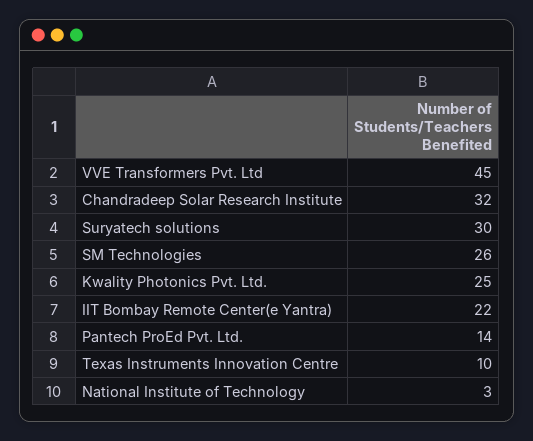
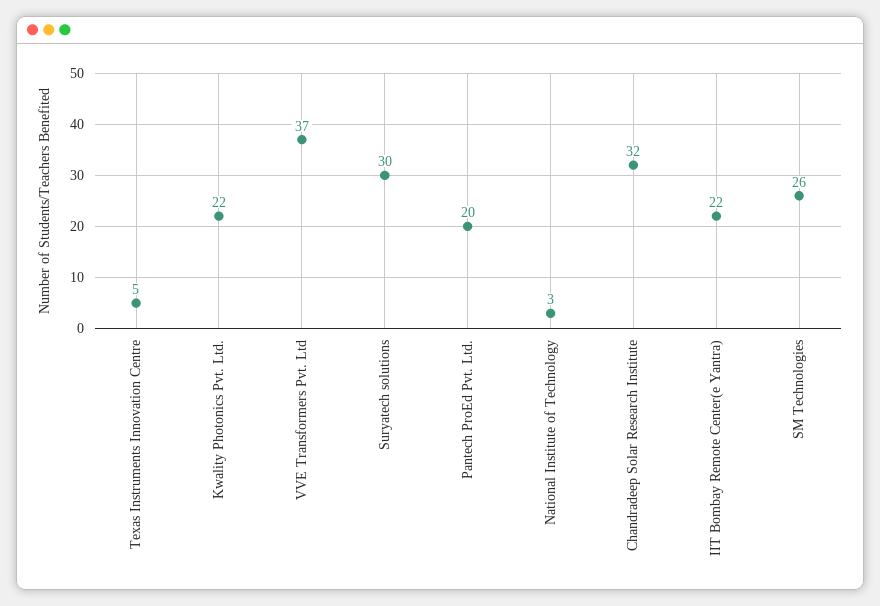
  {
-   "VVE Transformers Pvt. Ltd": 45,
+   "VVE Transformers Pvt. Ltd": 37,
    "Chandradeep Solar Research Institute": 32,
    "Suryatech solutions": 30,
    "SM Technologies": 26,
-   "Kwality Photonics Pvt. Ltd.": 25,
+   "Kwality Photonics Pvt. Ltd.": 22,
    "IIT Bombay Remote Center(e Yantra)": 22,
-   "Pantech ProEd Pvt. Ltd.": 14,
+   "Pantech ProEd Pvt. Ltd.": 20,
-   "Texas Instruments Innovation Centre": 10,
+   "Texas Instruments Innovation Centre": 5,
    "National Institute of Technology": 3
  }

